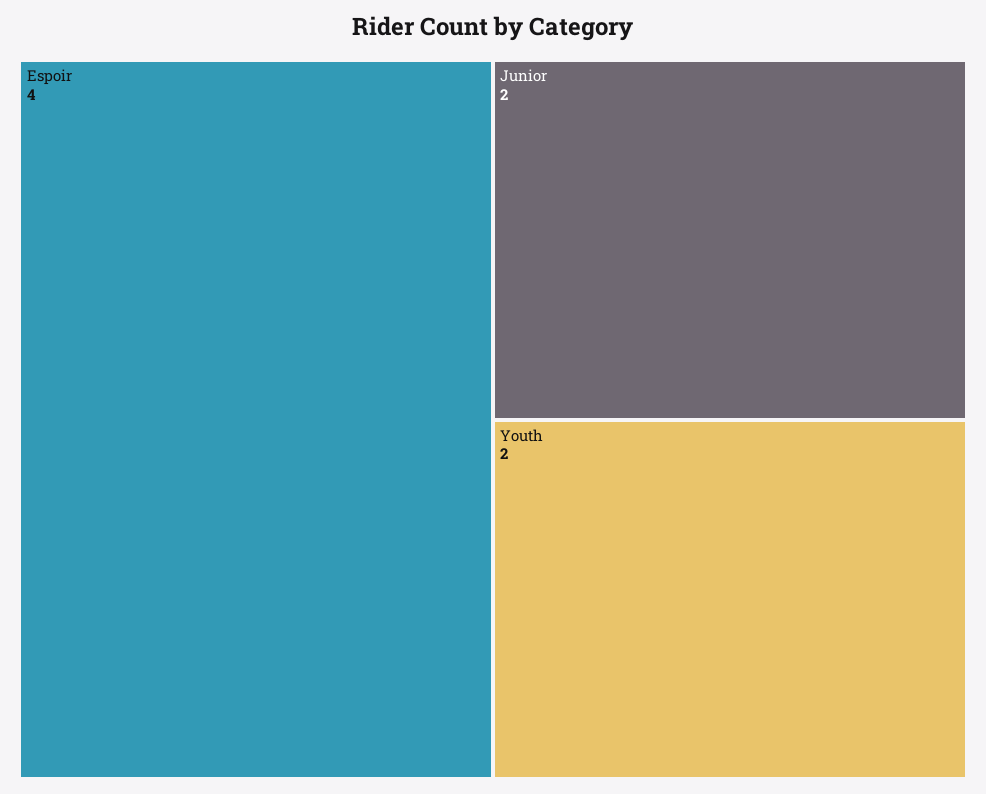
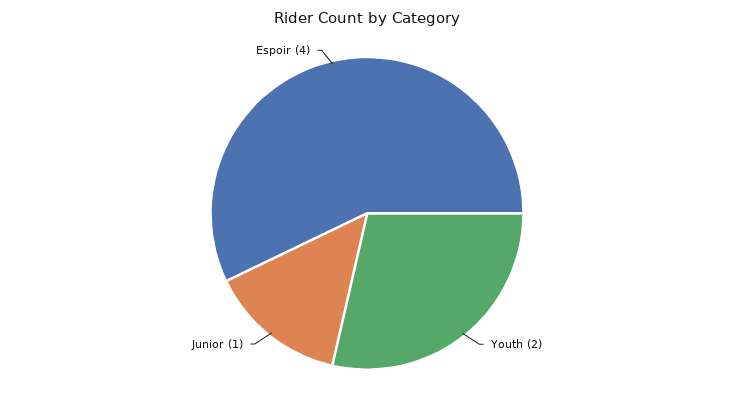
  {
    "Espoir": 4,
-   "Junior": 2,
+   "Junior": 1,
    "Youth": 2
  }

